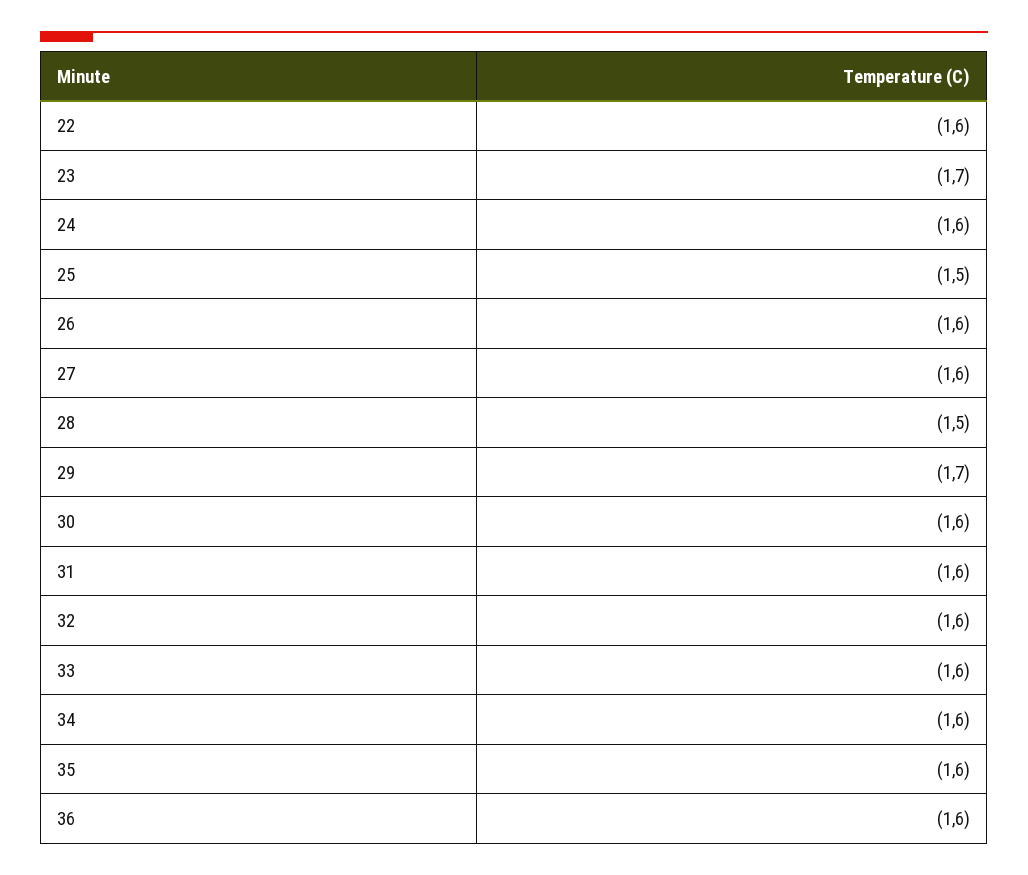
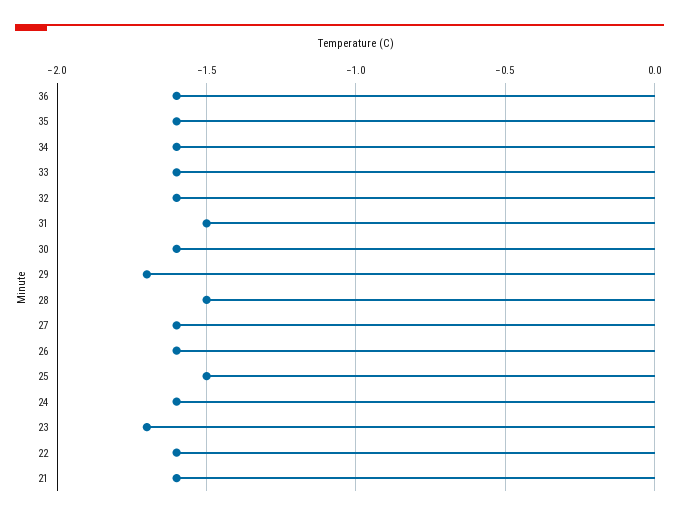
  {
    "22": -1.6,
    "23": -1.7,
    "24": -1.6,
    "25": -1.5,
    "26": -1.6,
    "27": -1.6,
    "28": -1.5,
    "29": -1.7,
    "30": -1.6,
-   "31": -1.6,
+   "31": -1.5,
    "32": -1.6,
    "33": -1.6,
    "34": -1.6,
    "35": -1.6,
-   "36": -1.6
+   "36": -1.6,
+   "21": -1.6
  }

